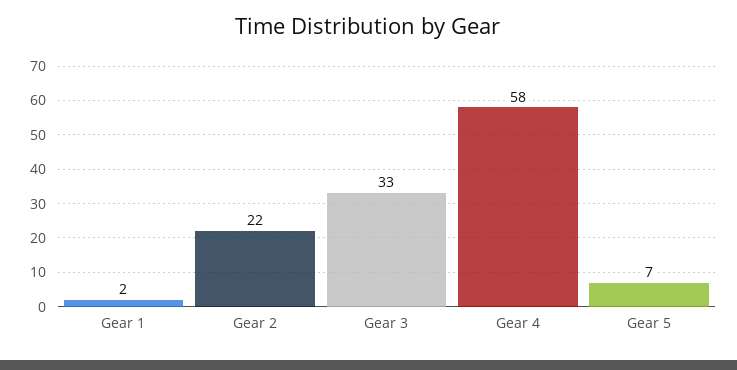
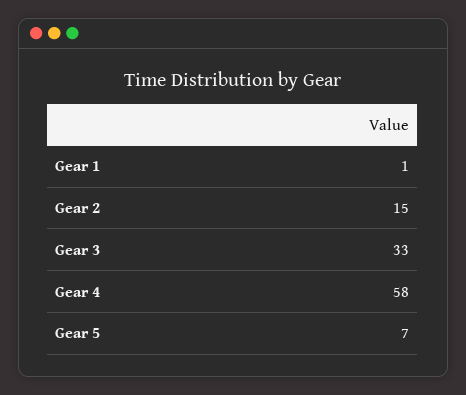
  {
-   "Gear 1": 2,
+   "Gear 1": 1,
-   "Gear 2": 22,
+   "Gear 2": 15,
    "Gear 3": 33,
    "Gear 4": 58,
    "Gear 5": 7
  }

